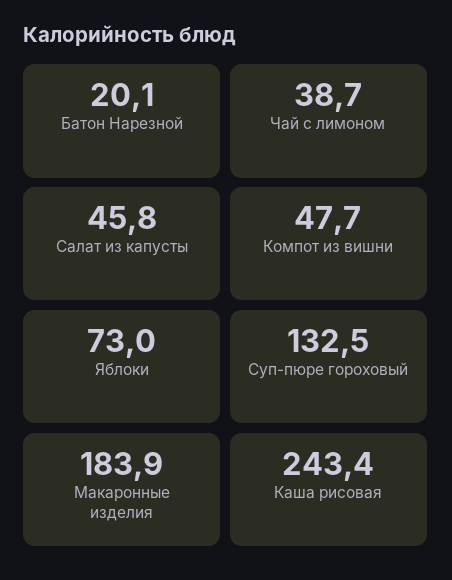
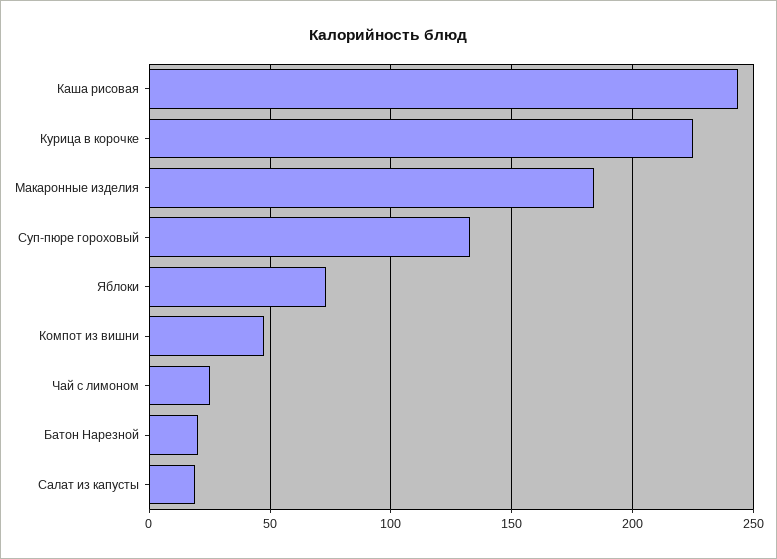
  {
    "Батон Нарезной": 20.1,
-   "Чай с лимоном": 38.7,
+   "Чай с лимоном": 25,
-   "Салат из капусты": 45.8,
+   "Салат из капусты": 20,
    "Компот из вишни": 47.7,
    "Яблоки": 73,
    "Суп-пюре гороховый": 132.5,
    "Макаронные изделия": 183.9,
-   "Каша рисовая": 243.4
+   "Каша рисовая": 243.4,
+   "Курица в корочке": 225
  }

